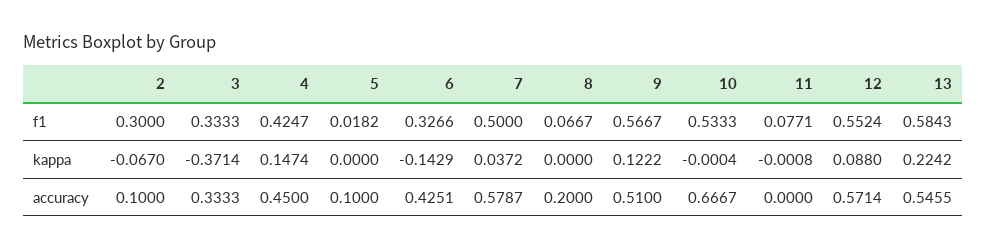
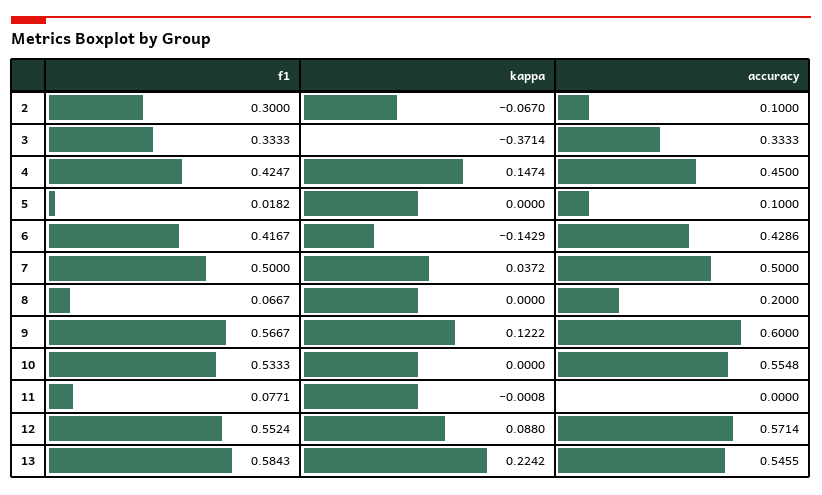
  {
    "2": {
      "f1": 0.3,
      "kappa": -0.067,
      "accuracy": 0.1
    },
    "3": {
      "f1": 0.3333,
      "kappa": -0.3714,
      "accuracy": 0.3333
    },
    "4": {
      "f1": 0.4247,
      "kappa": 0.1474,
      "accuracy": 0.45
    },
    "5": {
      "f1": 0.0182,
      "kappa": 0,
      "accuracy": 0.1
    },
    "6": {
-     "f1": 0.3266,
+     "f1": 0.4167,
      "kappa": -0.1429,
-     "accuracy": 0.4251
+     "accuracy": 0.4286
    },
    "7": {
      "f1": 0.5,
      "kappa": 0.0372,
-     "accuracy": 0.5787
+     "accuracy": 0.5
    },
    "8": {
      "f1": 0.0667,
      "kappa": 0,
      "accuracy": 0.2
    },
    "9": {
      "f1": 0.5667,
      "kappa": 0.1222,
-     "accuracy": 0.51
+     "accuracy": 0.6
    },
    "10": {
      "f1": 0.5333,
-     "kappa": -0.0004,
+     "kappa": 0,
-     "accuracy": 0.6667
+     "accuracy": 0.5548
    },
    "11": {
      "f1": 0.0771,
      "kappa": -0.0008,
      "accuracy": 0
    },
    "12": {
      "f1": 0.5524,
      "kappa": 0.088,
      "accuracy": 0.5714
    },
    "13": {
      "f1": 0.5843,
      "kappa": 0.2242,
      "accuracy": 0.5455
    }
  }

